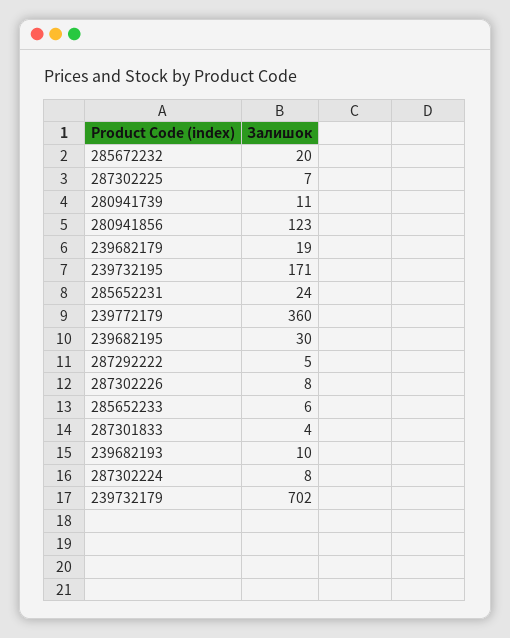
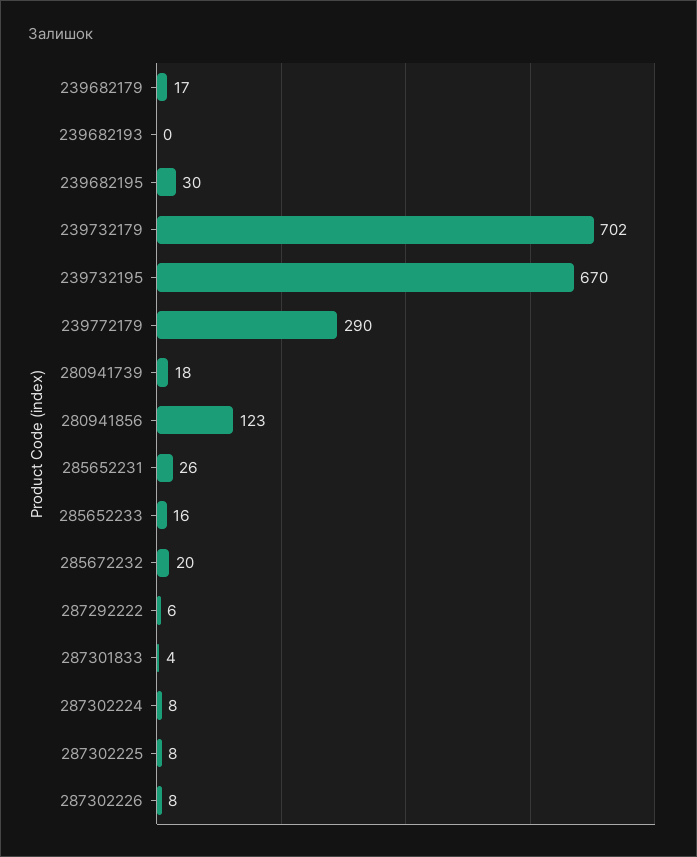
  {
    "285672232": 20,
-   "287302225": 7,
+   "287302225": 8,
-   "280941739": 11,
+   "280941739": 18,
    "280941856": 123,
-   "239682179": 19,
+   "239682179": 17,
-   "239732195": 171,
+   "239732195": 670,
-   "285652231": 24,
+   "285652231": 26,
-   "239772179": 360,
+   "239772179": 290,
    "239682195": 30,
-   "287292222": 5,
+   "287292222": 6,
    "287302226": 8,
-   "285652233": 6,
+   "285652233": 16,
    "287301833": 4,
-   "239682193": 10,
+   "239682193": 0,
    "287302224": 8,
    "239732179": 702
  }

